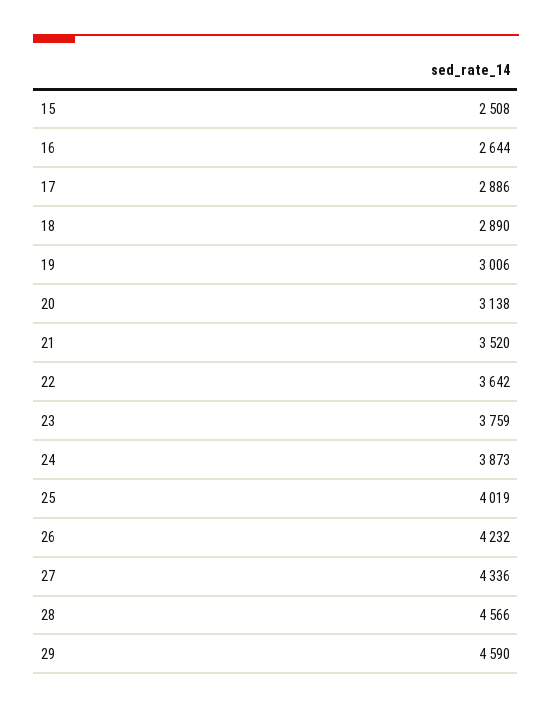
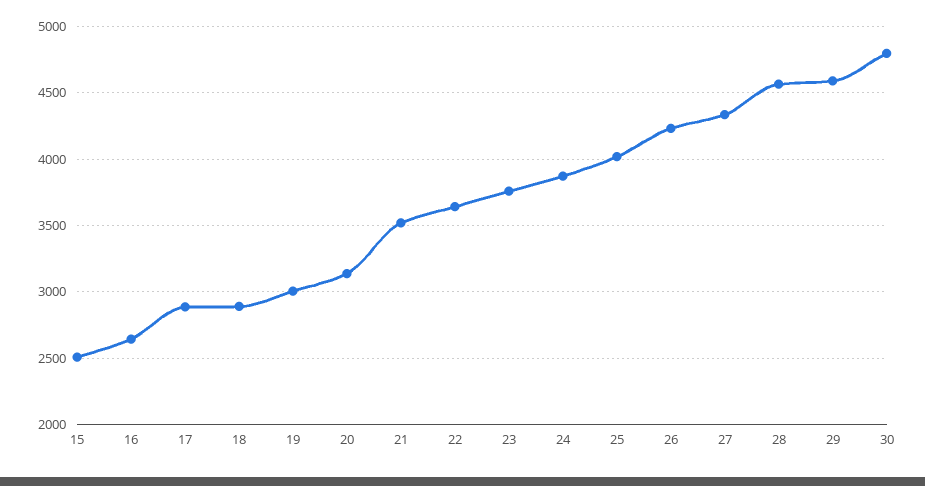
  {
    "15": 2508,
    "16": 2644,
    "17": 2886,
    "18": 2890,
    "19": 3006,
    "20": 3138,
    "21": 3520,
    "22": 3642,
    "23": 3759,
    "24": 3873,
    "25": 4019,
    "26": 4232,
    "27": 4336,
    "28": 4566,
-   "29": 4590
+   "29": 4590,
+   "30": 4800
  }

